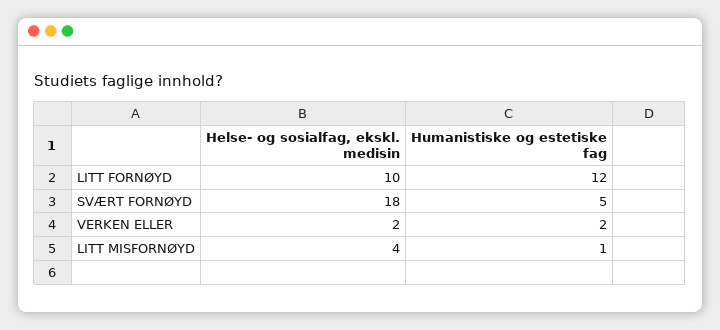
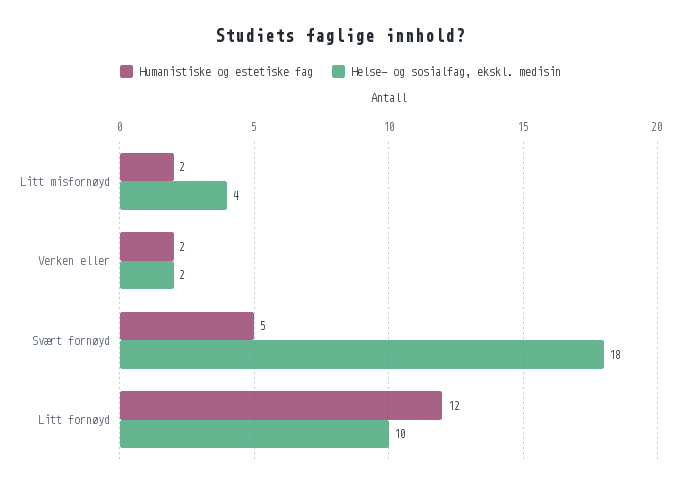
  {
    "Helse- og sosialfag, ekskl. medisin": {
      "LITT FORNØYD": 10,
      "SVÆRT FORNØYD": 18,
      "VERKEN ELLER": 2,
      "LITT MISFORNØYD": 4
    },
    "Humanistiske og estetiske fag": {
      "LITT FORNØYD": 12,
      "SVÆRT FORNØYD": 5,
      "VERKEN ELLER": 2,
-     "LITT MISFORNØYD": 1
+     "LITT MISFORNØYD": 2
    }
  }

